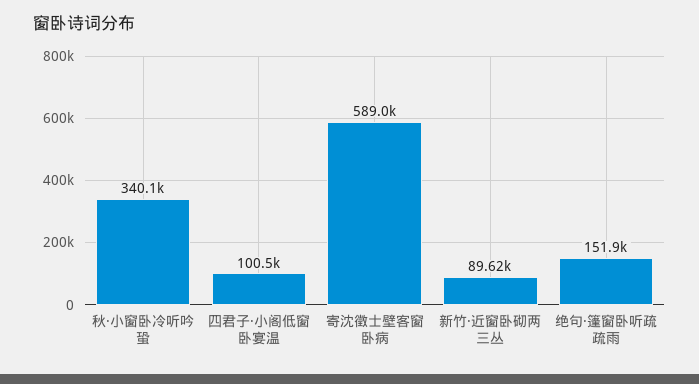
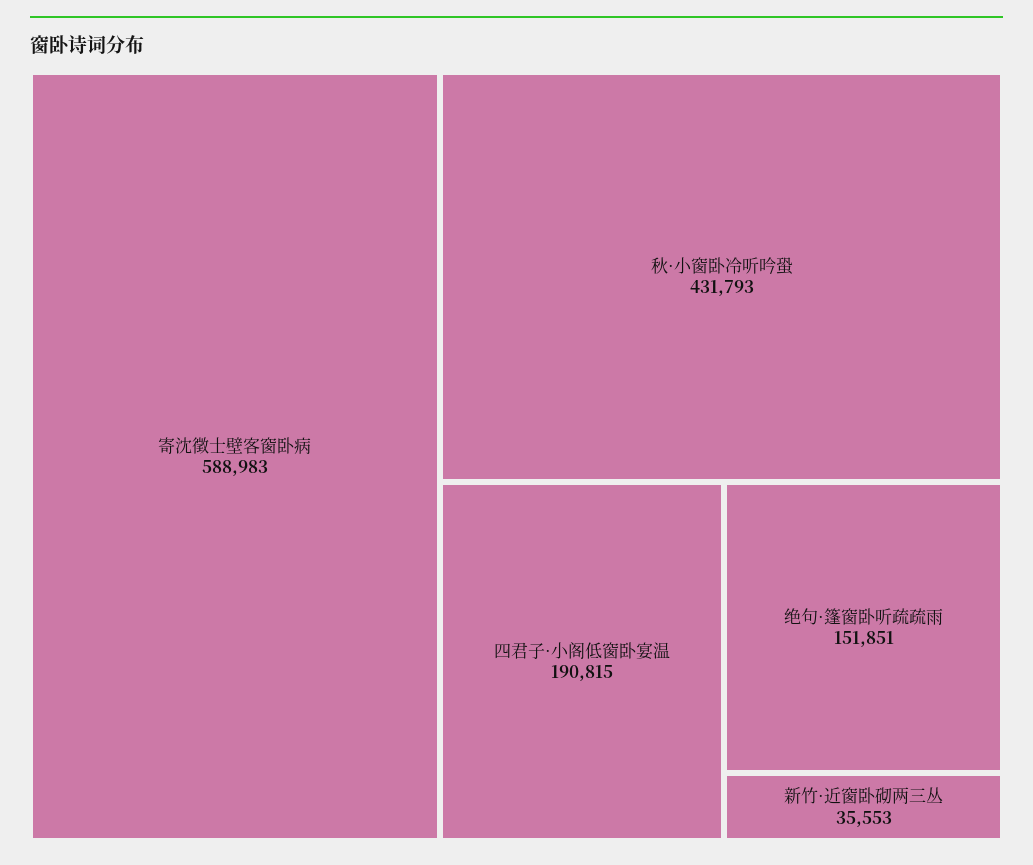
  {
-   "秋·小窗卧冷听吟蛩": 340100,
+   "秋·小窗卧冷听吟蛩": 431793,
-   "四君子·小阁低窗卧宴温": 100500,
+   "四君子·小阁低窗卧宴温": 190815,
    "寄沈徵士壁客窗卧病": 588983,
-   "新竹·近窗卧砌两三丛": 89620,
+   "新竹·近窗卧砌两三丛": 35553,
    "绝句·篷窗卧听疏疏雨": 151851
  }

